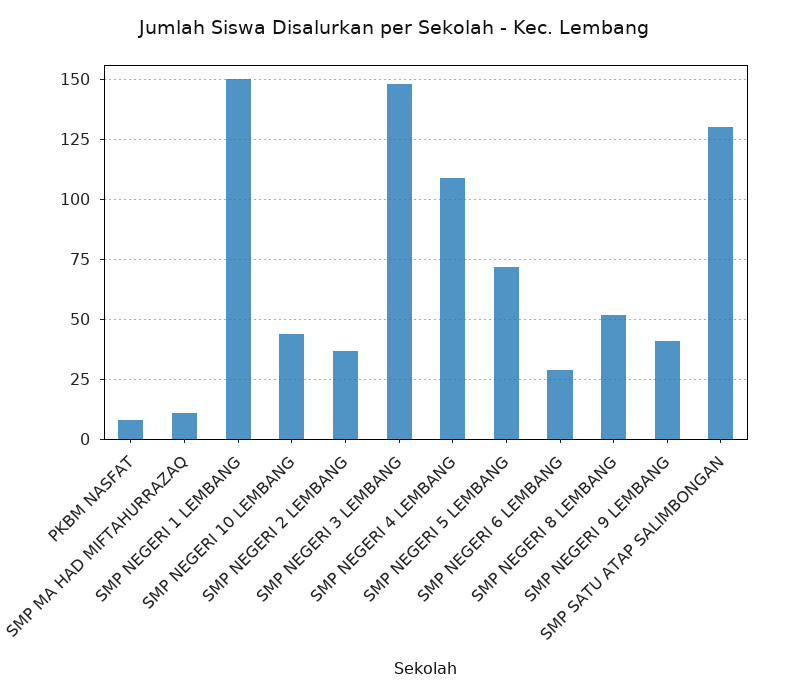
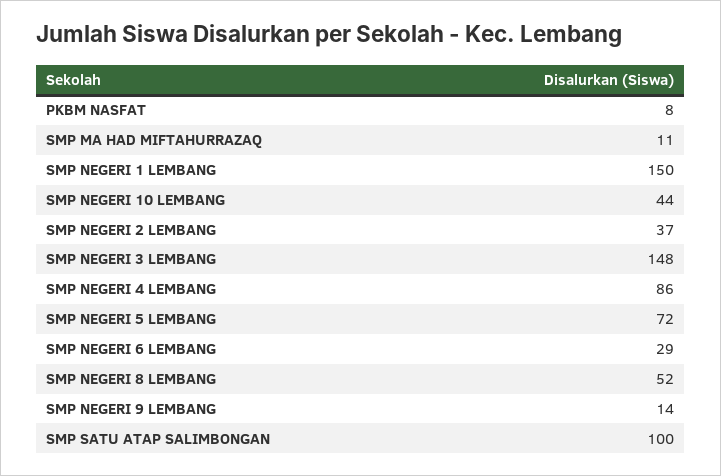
  {
    "PKBM NASFAT": 8,
    "SMP MA HAD MIFTAHURRAZAQ": 11,
    "SMP NEGERI 1 LEMBANG": 150,
    "SMP NEGERI 10 LEMBANG": 44,
    "SMP NEGERI 2 LEMBANG": 37,
    "SMP NEGERI 3 LEMBANG": 148,
-   "SMP NEGERI 4 LEMBANG": 110,
+   "SMP NEGERI 4 LEMBANG": 86,
    "SMP NEGERI 5 LEMBANG": 72,
    "SMP NEGERI 6 LEMBANG": 29,
    "SMP NEGERI 8 LEMBANG": 52,
-   "SMP NEGERI 9 LEMBANG": 40,
+   "SMP NEGERI 9 LEMBANG": 14,
-   "SMP SATU ATAP SALIMBONGAN": 130
+   "SMP SATU ATAP SALIMBONGAN": 100
  }

